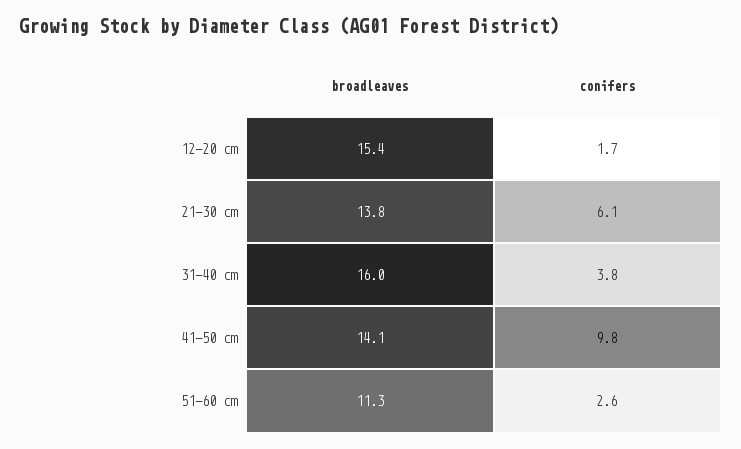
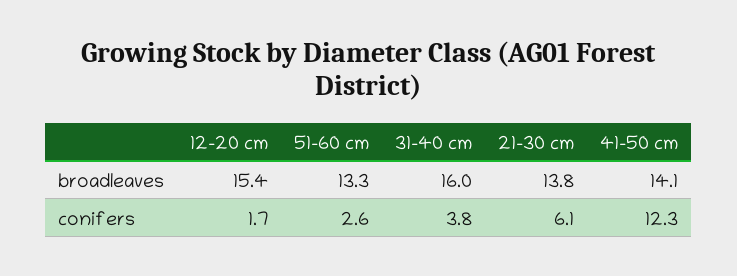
  {
    "broadleaves": {
      "12-20 cm": 15.4,
      "21-30 cm": 13.8,
      "31-40 cm": 16,
      "41-50 cm": 14.1,
-     "51-60 cm": 11.3
+     "51-60 cm": 13.3
    },
    "conifers": {
      "12-20 cm": 1.7,
      "21-30 cm": 6.1,
      "31-40 cm": 3.8,
-     "41-50 cm": 9.8,
+     "41-50 cm": 12.3,
      "51-60 cm": 2.6
    }
  }

